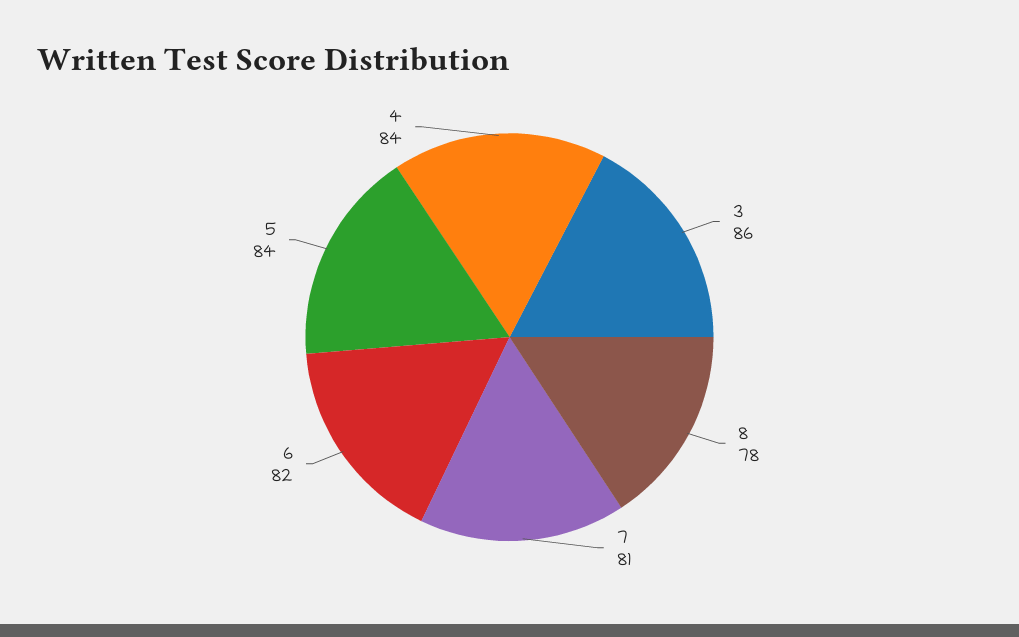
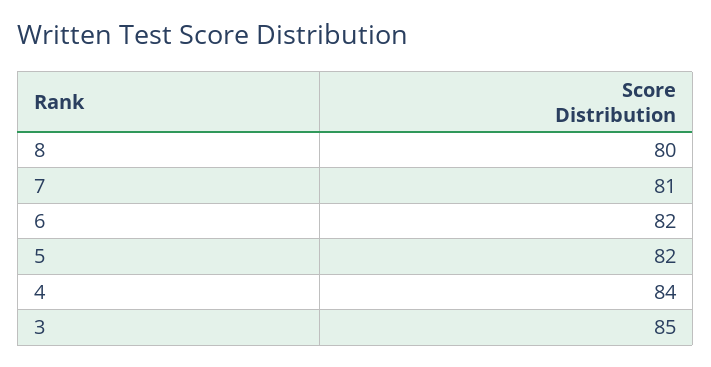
  {
-   "3": 86,
+   "3": 85,
-   "8": 78,
+   "8": 80,
    "7": 81,
    "6": 82,
-   "5": 84,
+   "5": 82,
    "4": 84
  }

